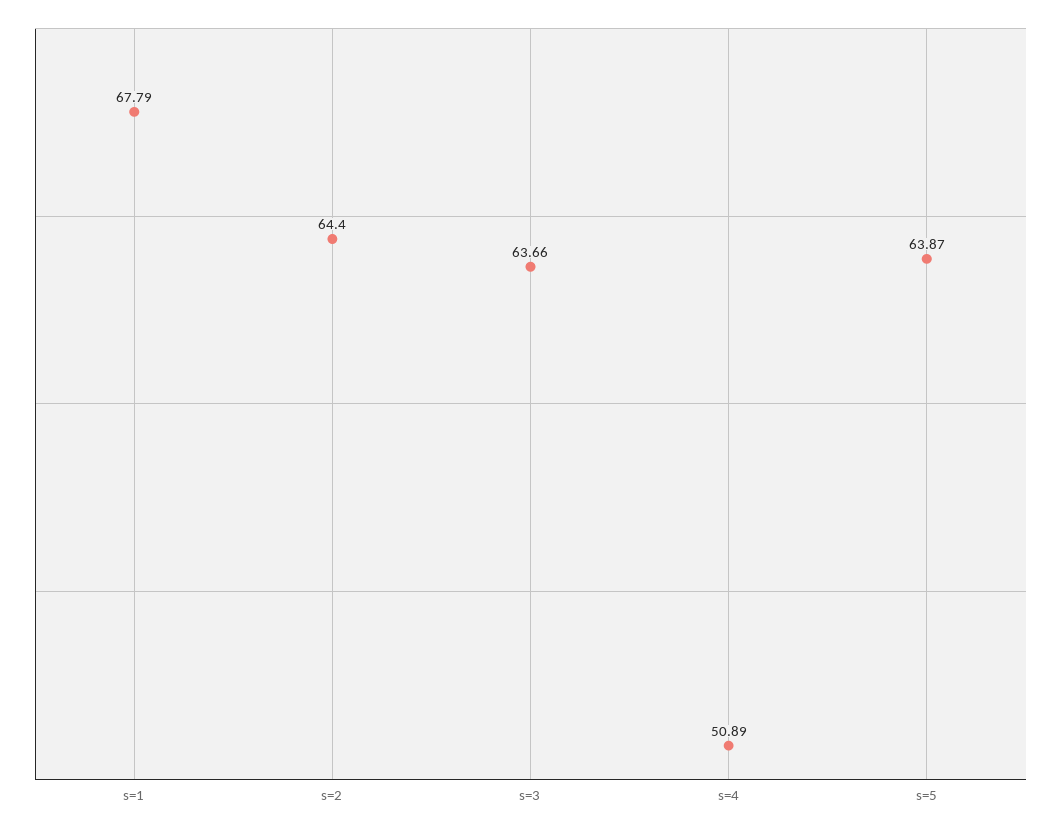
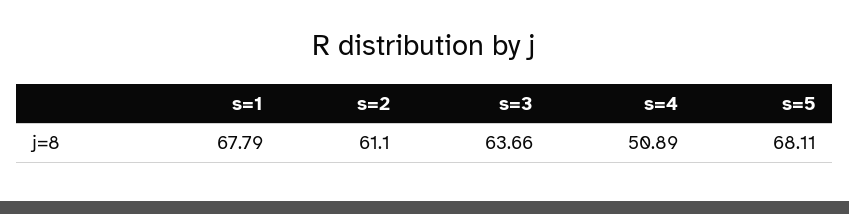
  {
    "s=1": 67.79,
-   "s=2": 64.4,
+   "s=2": 61.1,
    "s=3": 63.66,
    "s=4": 50.89,
-   "s=5": 63.87
+   "s=5": 68.11
  }

